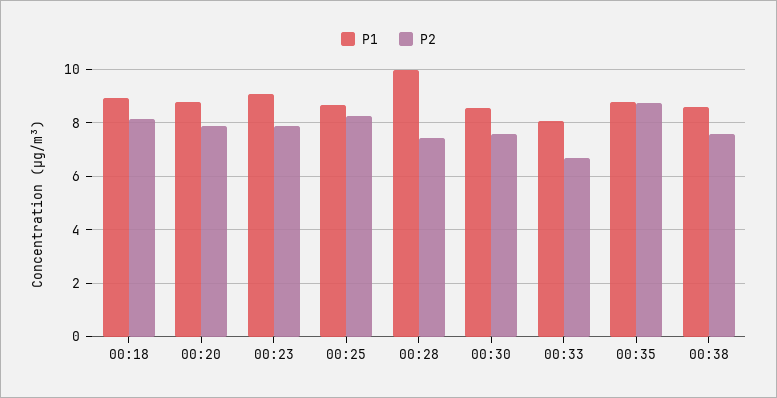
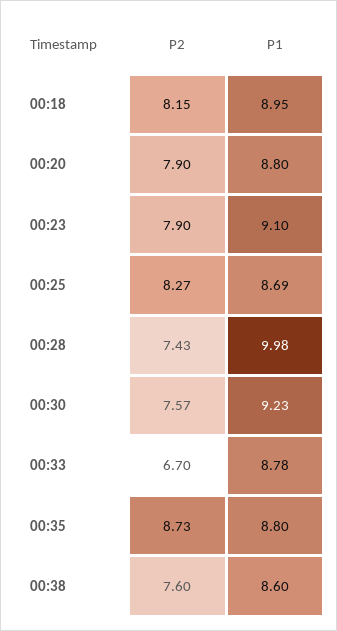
  {
    "P1": {
      "00:18": 8.95,
      "00:20": 8.8,
      "00:23": 9.1,
      "00:25": 8.69,
      "00:28": 9.98,
-     "00:30": 8.5,
+     "00:30": 9.23,
-     "00:33": 8,
+     "00:33": 8.78,
      "00:35": 8.8,
      "00:38": 8.6
    },
    "P2": {
      "00:18": 8.15,
      "00:20": 7.9,
      "00:23": 7.9,
      "00:25": 8.27,
      "00:28": 7.43,
      "00:30": 7.57,
      "00:33": 6.7,
      "00:35": 8.73,
      "00:38": 7.6
    }
  }

